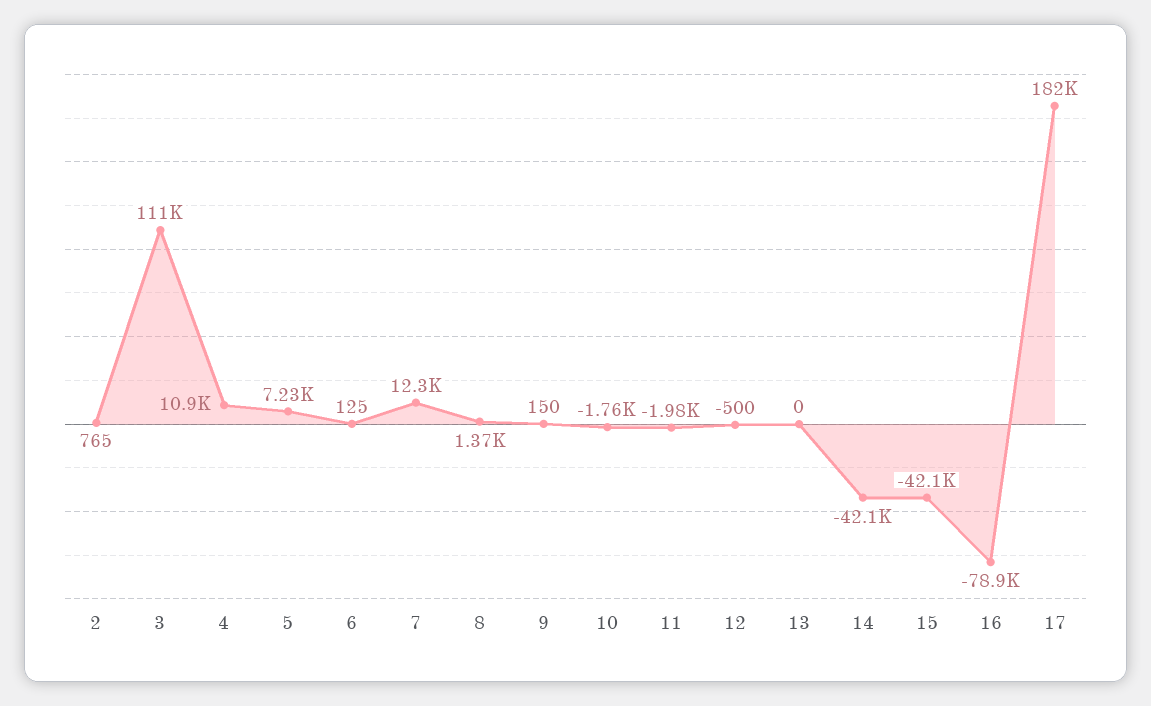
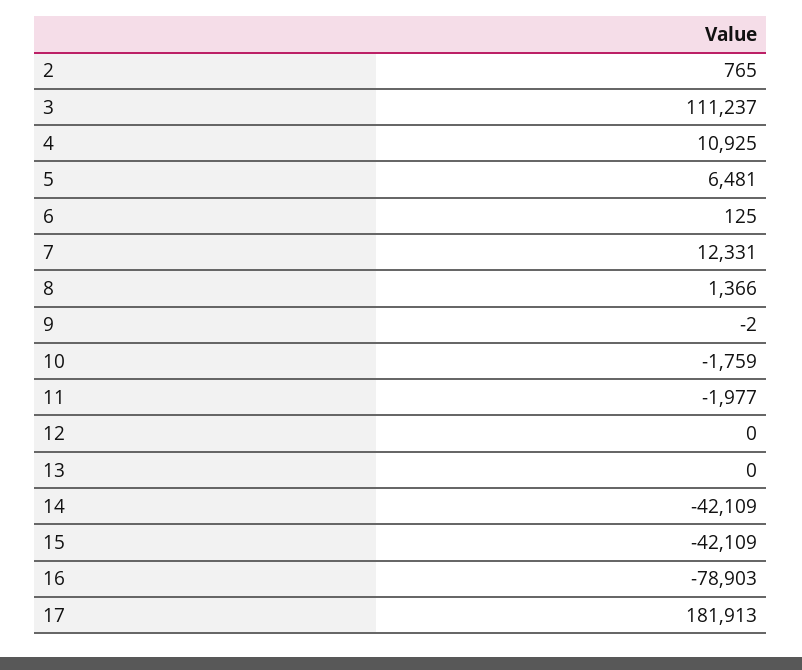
  {
    "2": 765,
    "3": 111237,
    "4": 10925,
-   "5": 7230,
+   "5": 6481,
    "6": 125,
    "7": 12331,
    "8": 1366,
-   "9": 150,
+   "9": -2,
    "10": -1759,
    "11": -1977,
-   "12": -500,
+   "12": 0,
    "13": 0,
    "14": -42109,
    "15": -42109,
    "16": -78903,
    "17": 181913
  }

